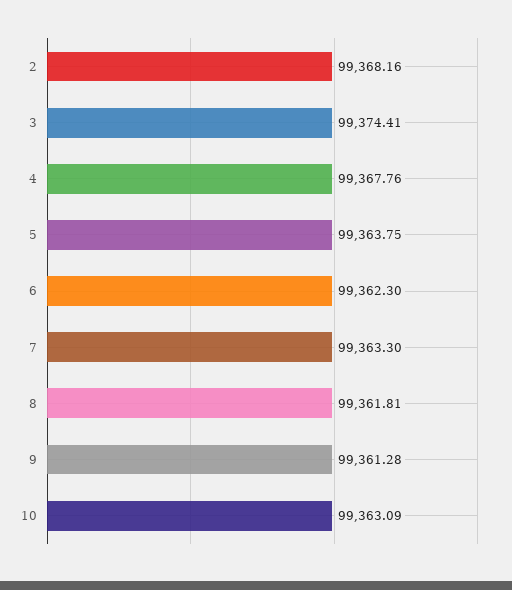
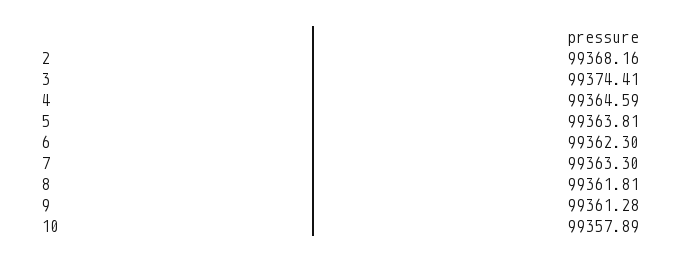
  {
    "2": 99368.16,
    "3": 99374.41,
-   "4": 99367.76,
+   "4": 99364.59,
-   "5": 99363.75,
+   "5": 99363.81,
    "6": 99362.3,
    "7": 99363.3,
    "8": 99361.81,
    "9": 99361.28,
-   "10": 99363.09
+   "10": 99357.89
  }

